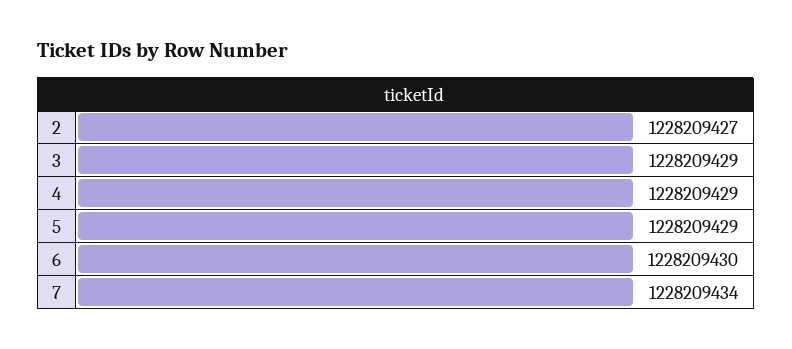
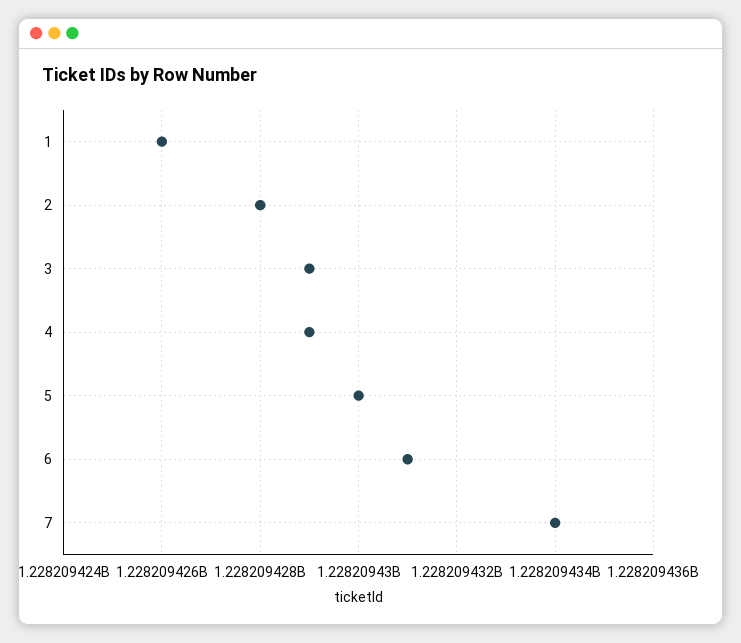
  {
-   "2": 1228209427,
+   "2": 1228209428,
    "3": 1228209429,
    "4": 1228209429,
-   "5": 1228209429,
+   "5": 1228209430,
-   "6": 1228209430,
+   "6": 1228209431,
-   "7": 1228209434
+   "7": 1228209434,
+   "1": 1228209426
  }

